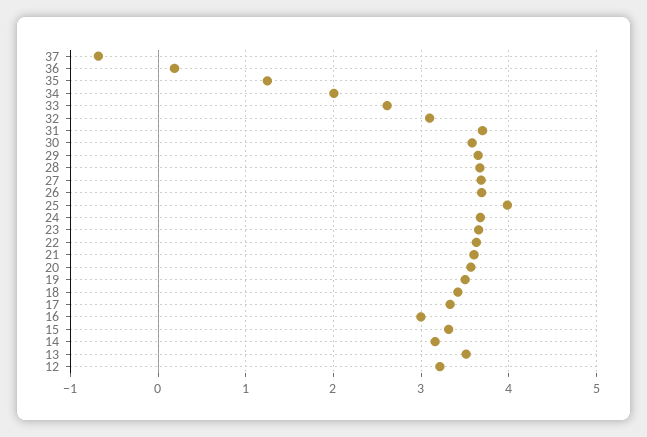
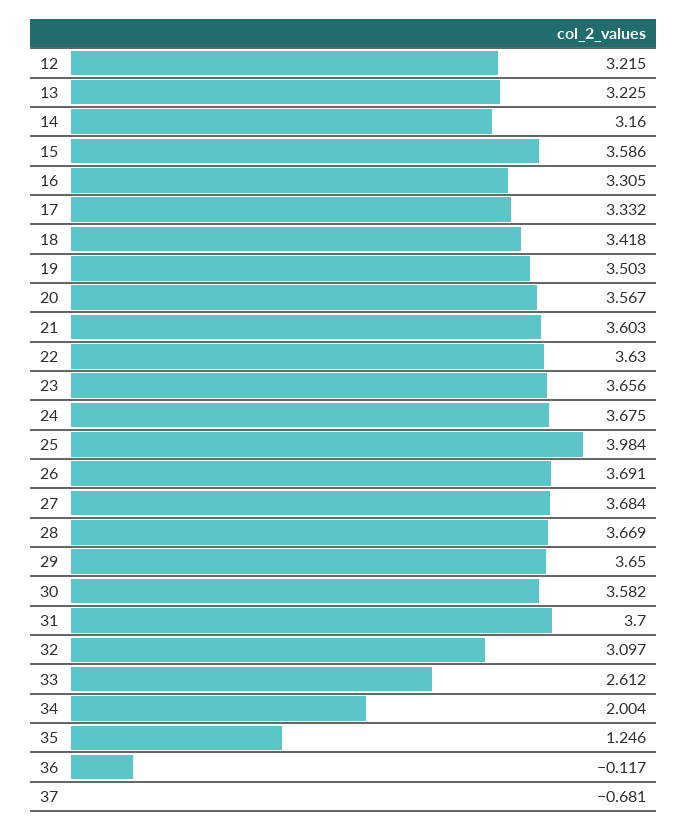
  {
    "37": -0.681,
-   "36": 0.2,
+   "36": -0.117,
    "35": 1.246,
    "34": 2.004,
    "33": 2.612,
    "32": 3.097,
    "31": 3.7,
    "30": 3.582,
    "29": 3.65,
    "28": 3.669,
    "27": 3.684,
    "26": 3.691,
    "25": 3.984,
    "24": 3.675,
    "23": 3.656,
    "22": 3.63,
    "21": 3.603,
    "20": 3.567,
    "19": 3.503,
    "18": 3.418,
    "17": 3.332,
-   "16": 3,
+   "16": 3.305,
-   "15": 3.3,
+   "15": 3.586,
    "14": 3.16,
-   "13": 3.5,
+   "13": 3.225,
    "12": 3.215
  }

